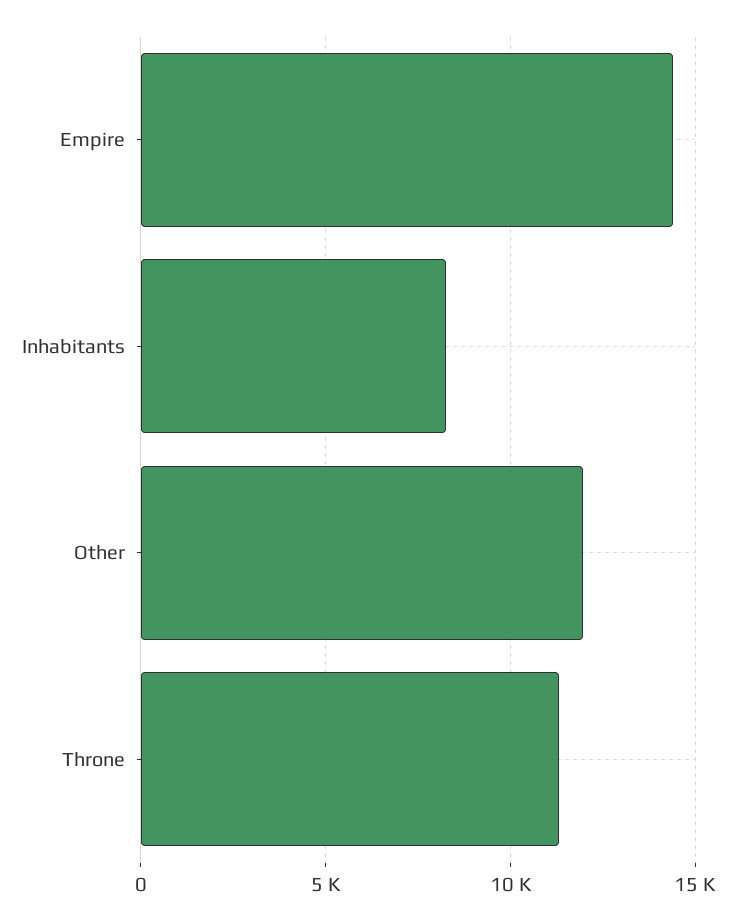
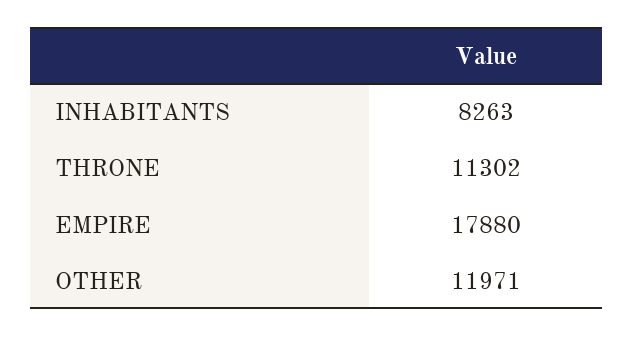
  {
-   "Empire": 14500,
+   "Empire": 17880,
    "Inhabitants": 8263,
    "Other": 11971,
    "Throne": 11302
  }

